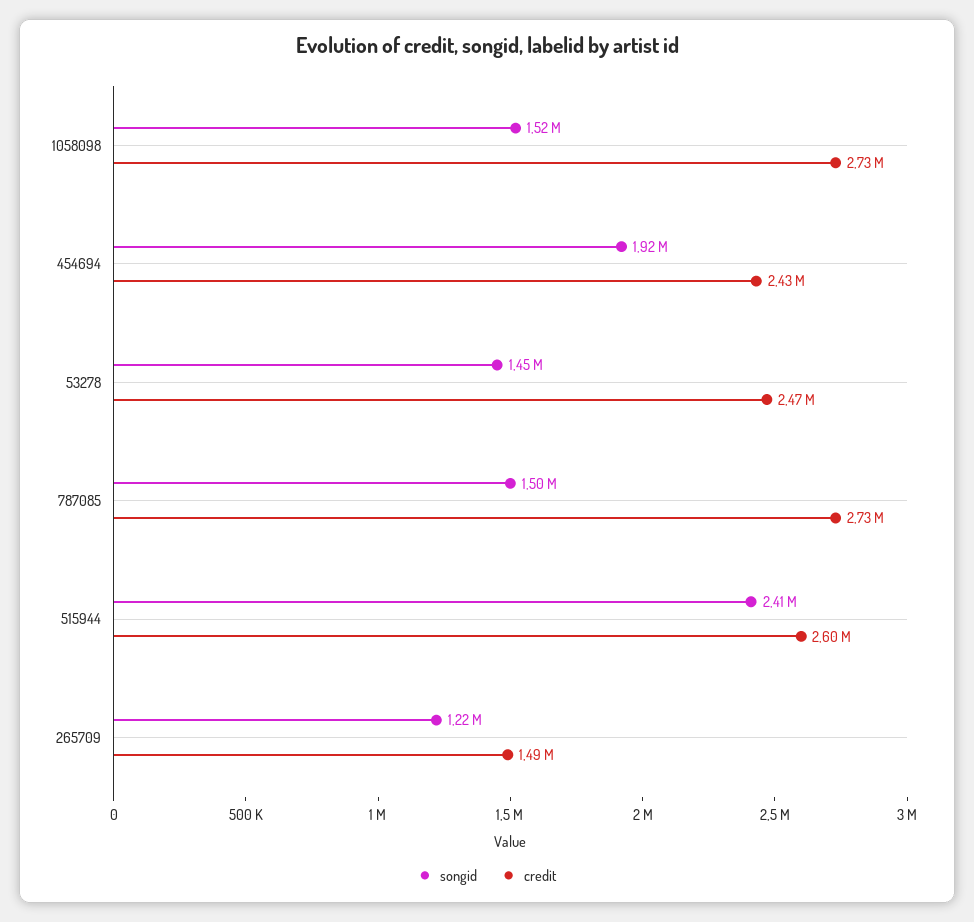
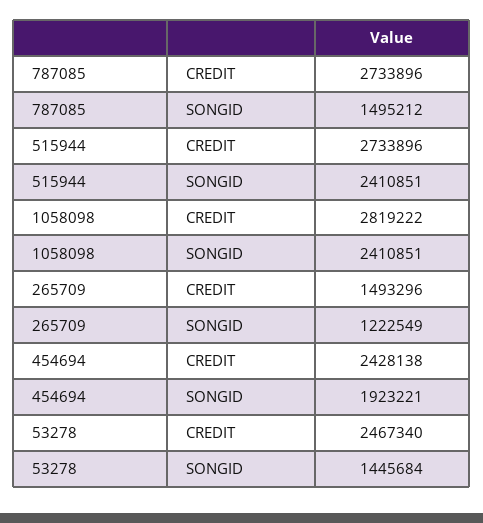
  {
    "songid": {
-     "1058098": 1520000,
+     "1058098": 2410851,
      "454694": 1923221,
      "53278": 1445684,
      "787085": 1495212,
      "515944": 2410851,
      "265709": 1222549
    },
    "credit": {
-     "1058098": 2730000,
+     "1058098": 2819222,
      "454694": 2428138,
      "53278": 2467340,
      "787085": 2733896,
-     "515944": 2600000,
+     "515944": 2733896,
      "265709": 1493296
    }
  }

